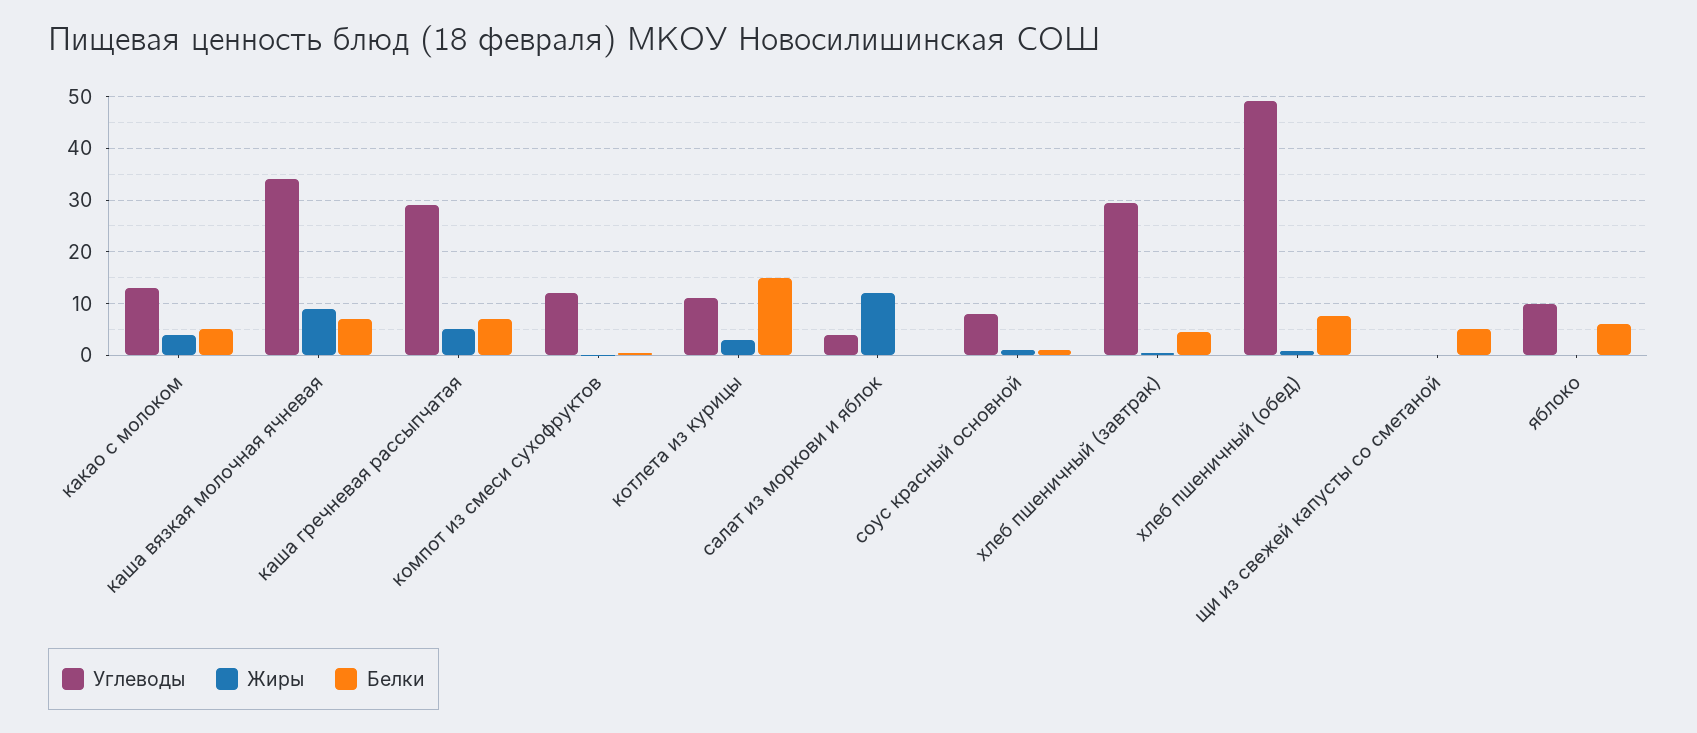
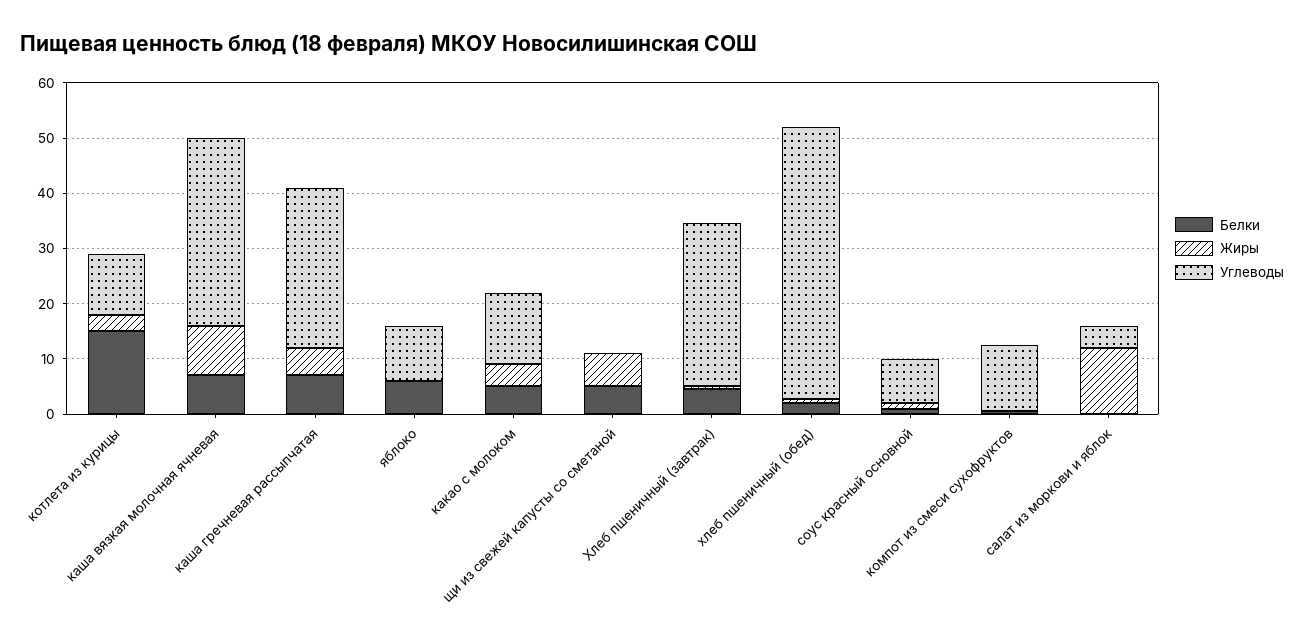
  {
    "Углеводы": {
      "какао с молоком": 14,
      "каша вязкая молочная ячневая": 34,
      "каша гречневая рассыпчатая": 30,
      "компот из смеси сухофруктов": 12,
      "котлета из курицы": 12,
      "салат из моркови и яблок": 4,
      "соус красный основной": 8,
      "хлеб пшеничный (завтрак)": 30,
      "хлеб пшеничный (обед)": 50,
      "щи из свежей капусты со сметаной": 0,
      "яблоко": 10
    },
    "Жиры": {
      "какао с молоком": 4,
      "каша вязкая молочная ячневая": 10,
      "каша гречневая рассыпчатая": 6,
      "компот из смеси сухофруктов": 0,
      "котлета из курицы": 4,
      "салат из моркови и яблок": 12,
      "соус красный основной": 2,
      "хлеб пшеничный (завтрак)": 0,
      "хлеб пшеничный (обед)": 0,
-     "щи из свежей капусты со сметаной": 0,
+     "щи из свежей капусты со сметаной": 6,
      "яблоко": 0
    },
    "Белки": {
      "какао с молоком": 6,
      "каша вязкая молочная ячневая": 8,
      "каша гречневая рассыпчатая": 8,
      "компот из смеси сухофруктов": 0,
      "котлета из курицы": 16,
      "салат из моркови и яблок": 0,
      "соус красный основной": 2,
      "хлеб пшеничный (завтрак)": 4,
-     "хлеб пшеничный (обед)": 8,
+     "хлеб пшеничный (обед)": 2,
      "щи из свежей капусты со сметаной": 6,
      "яблоко": 6
    }
  }

